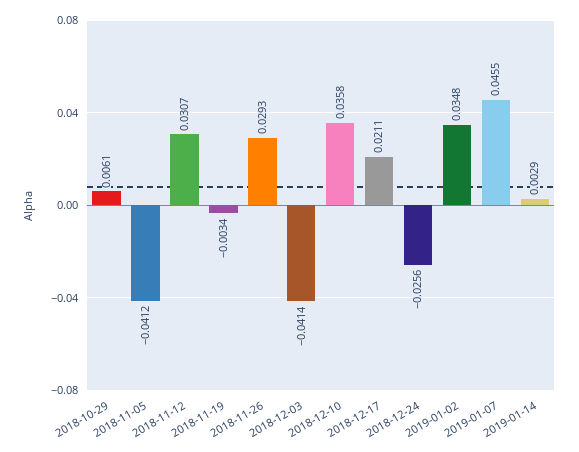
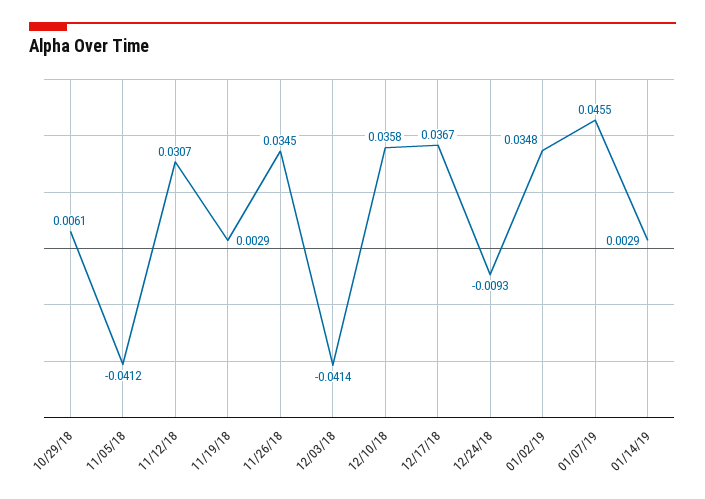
  {
    "2018-10-29": 0.0061,
    "2018-11-05": -0.0412,
    "2018-11-12": 0.0307,
-   "2018-11-19": -0.0034,
+   "2018-11-19": 0.0029,
-   "2018-11-26": 0.0293,
+   "2018-11-26": 0.0345,
    "2018-12-03": -0.0414,
    "2018-12-10": 0.0358,
-   "2018-12-17": 0.0211,
+   "2018-12-17": 0.0367,
-   "2018-12-24": -0.0256,
+   "2018-12-24": -0.0093,
    "2019-01-02": 0.0348,
    "2019-01-07": 0.0455,
    "2019-01-14": 0.0029
  }

